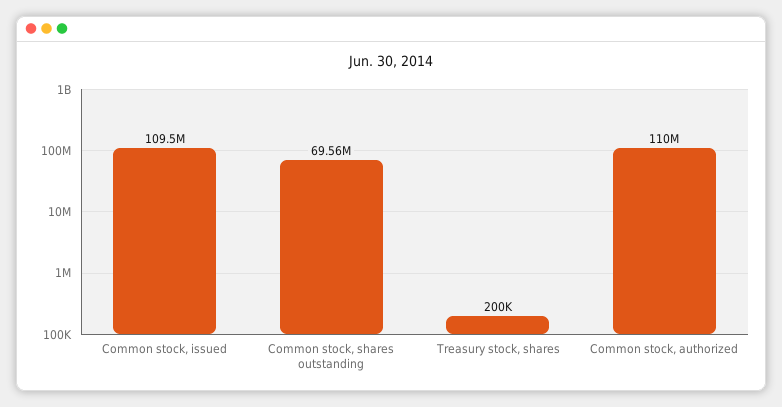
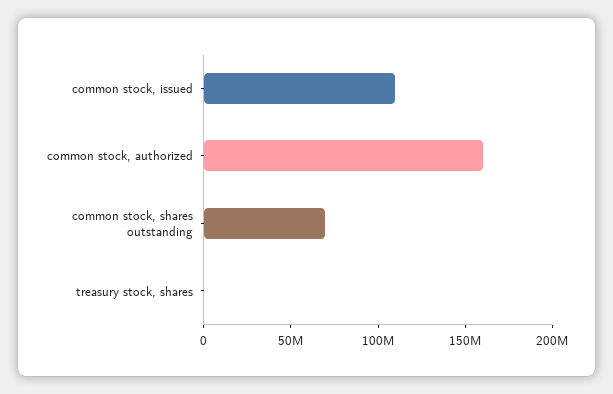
  {
    "Common stock, issued": 109500000,
    "Common stock, shares outstanding": 69560000,
    "Treasury stock, shares": 200000,
-   "Common stock, authorized": 110000000
+   "Common stock, authorized": 160000000
  }

